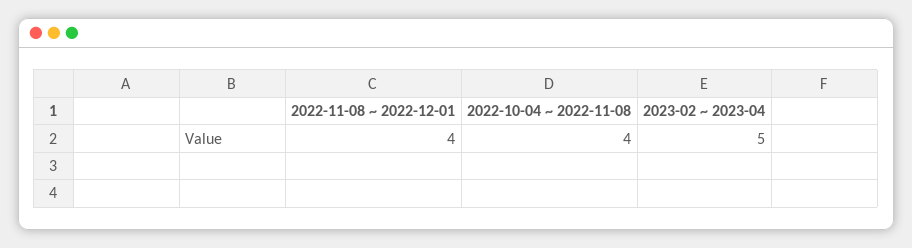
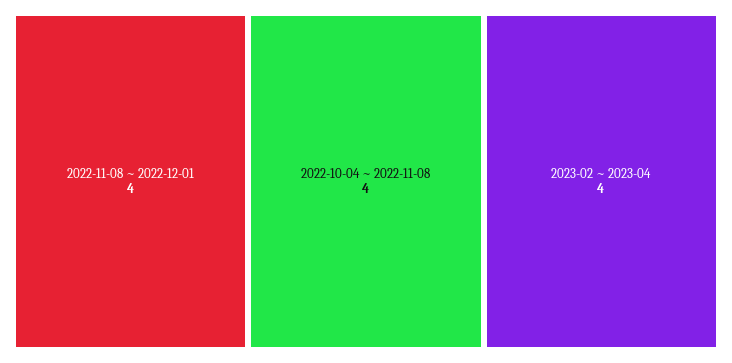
  {
    "2022-11-08 ~ 2022-12-01": 4,
    "2022-10-04 ~ 2022-11-08": 4,
-   "2023-02 ~ 2023-04": 5
+   "2023-02 ~ 2023-04": 4
  }

